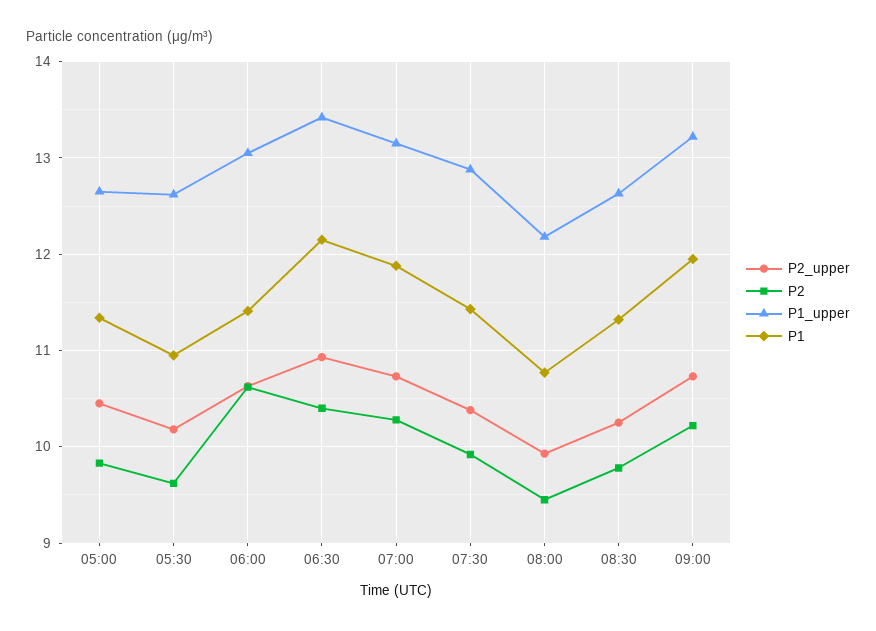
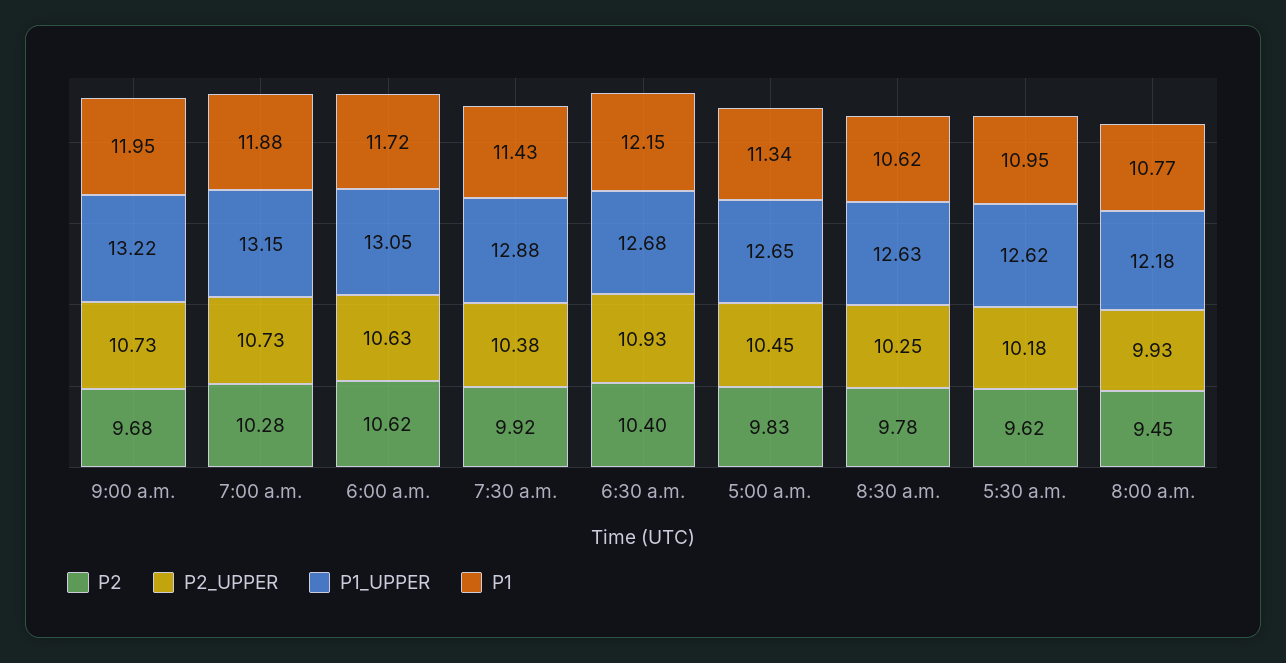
  {
    "P2_upper": {
      "05:00": 10.45,
      "05:30": 10.18,
      "06:00": 10.63,
      "06:30": 10.93,
      "07:00": 10.73,
      "07:30": 10.38,
      "08:00": 9.93,
      "08:30": 10.25,
      "09:00": 10.73
    },
    "P2": {
      "05:00": 9.83,
      "05:30": 9.62,
      "06:00": 10.62,
      "06:30": 10.4,
      "07:00": 10.28,
      "07:30": 9.92,
      "08:00": 9.45,
      "08:30": 9.78,
-     "09:00": 10.2
+     "09:00": 9.68
    },
    "P1_upper": {
      "05:00": 12.65,
      "05:30": 12.62,
      "06:00": 13.05,
-     "06:30": 13.4,
+     "06:30": 12.68,
      "07:00": 13.15,
      "07:30": 12.88,
      "08:00": 12.18,
      "08:30": 12.63,
      "09:00": 13.22
    },
    "P1": {
      "05:00": 11.34,
      "05:30": 10.95,
-     "06:00": 11.4,
+     "06:00": 11.72,
      "06:30": 12.15,
      "07:00": 11.88,
      "07:30": 11.43,
      "08:00": 10.77,
-     "08:30": 11.3,
+     "08:30": 10.62,
      "09:00": 11.95
    }
  }

